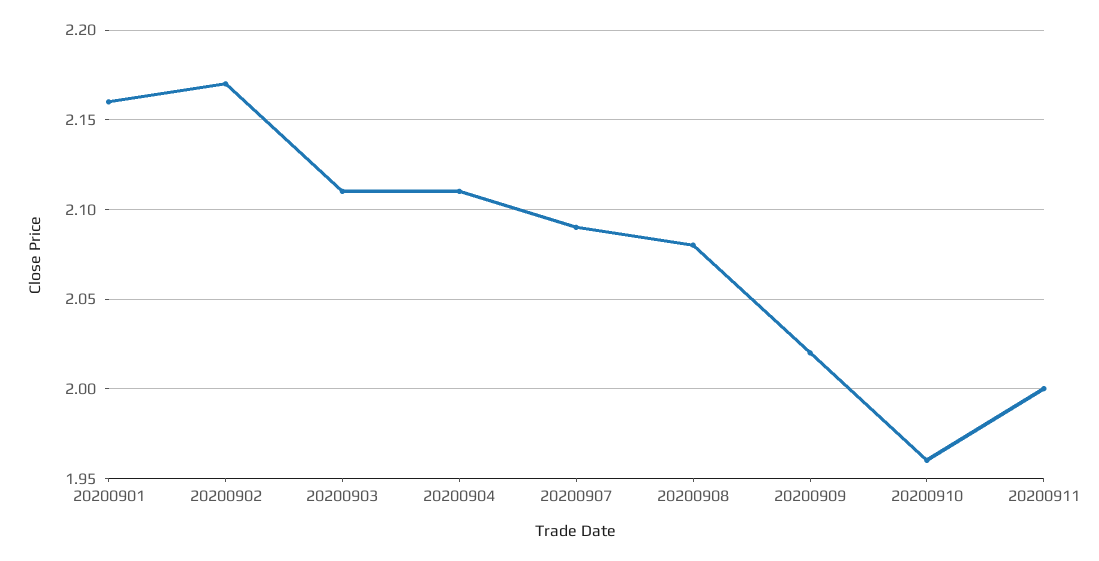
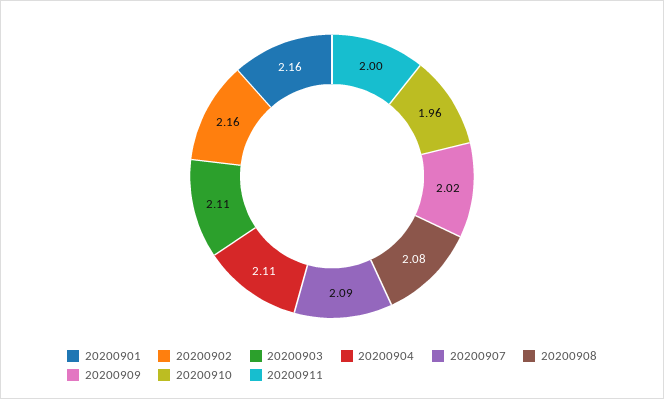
  {
    "20200901": 2.16,
-   "20200902": 2.17,
+   "20200902": 2.16,
    "20200903": 2.11,
    "20200904": 2.11,
    "20200907": 2.09,
    "20200908": 2.08,
    "20200909": 2.02,
    "20200910": 1.96,
    "20200911": 2
  }

